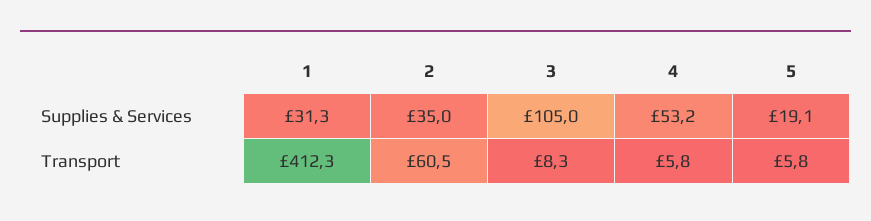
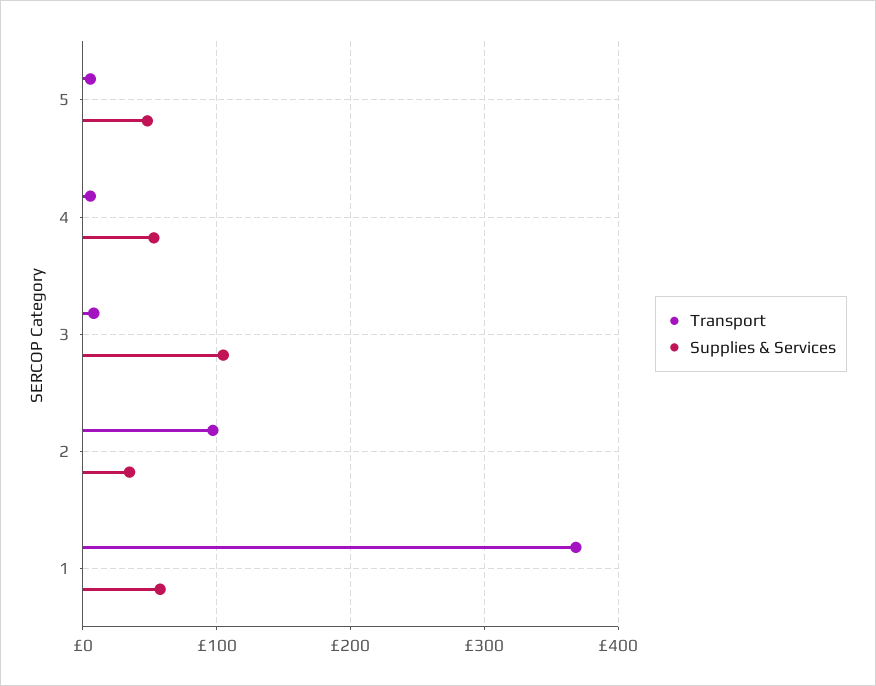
  {
    "Supplies & Services": {
-     "1": 31.3,
+     "1": 60,
      "2": 35,
      "3": 105,
      "4": 53.2,
-     "5": 19.1
+     "5": 50
    },
    "Transport": {
-     "1": 412.3,
+     "1": 370,
-     "2": 60.5,
+     "2": 100,
      "3": 8.3,
      "4": 5.8,
      "5": 5.8
    }
  }

